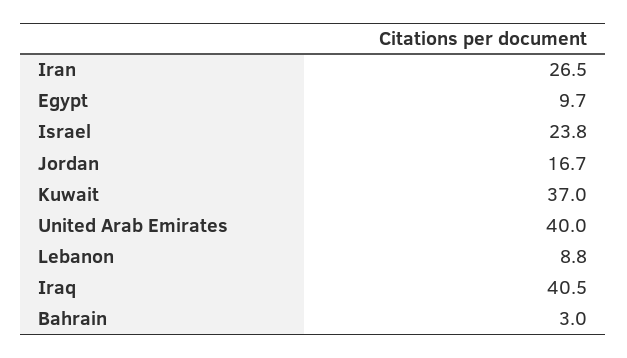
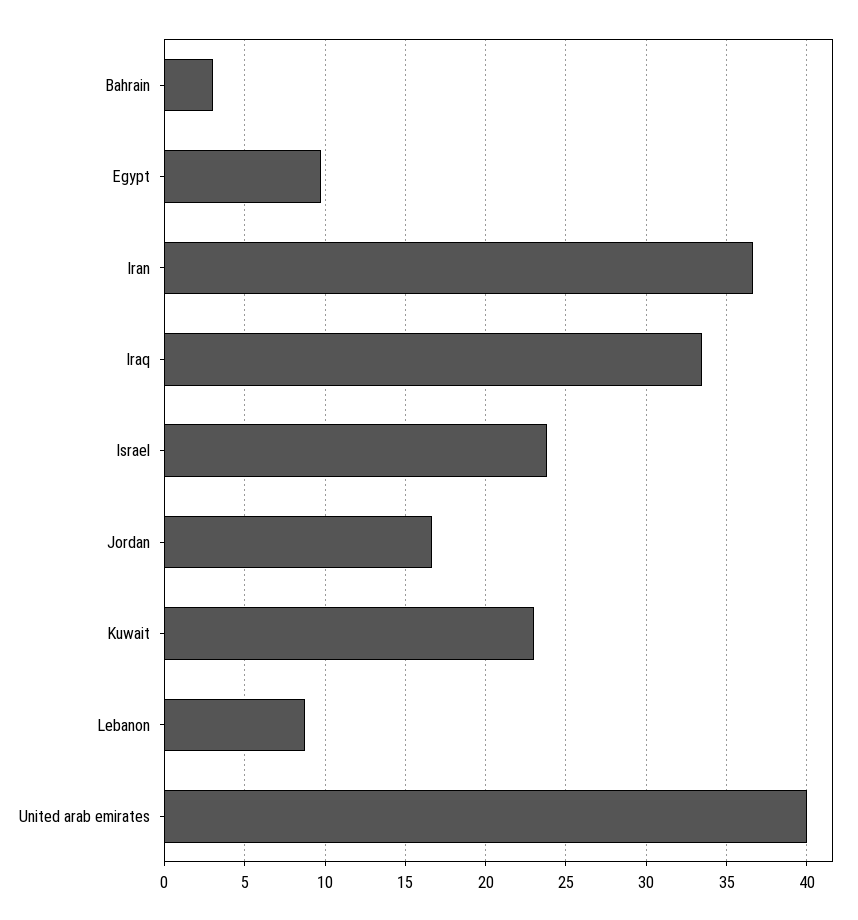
  {
-   "Iran": 26.5,
+   "Iran": 36.5,
    "Egypt": 9.7,
    "Israel": 23.8,
    "Jordan": 16.7,
-   "Kuwait": 37,
+   "Kuwait": 23,
    "United Arab Emirates": 40,
    "Lebanon": 8.8,
-   "Iraq": 40.5,
+   "Iraq": 33.5,
    "Bahrain": 3
  }

